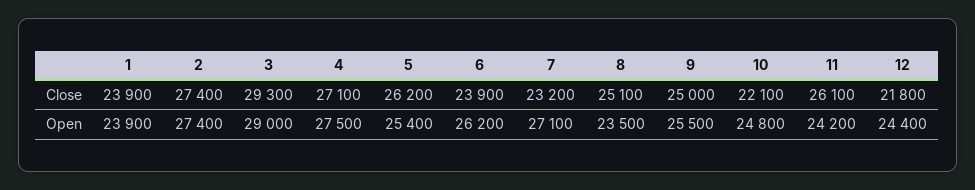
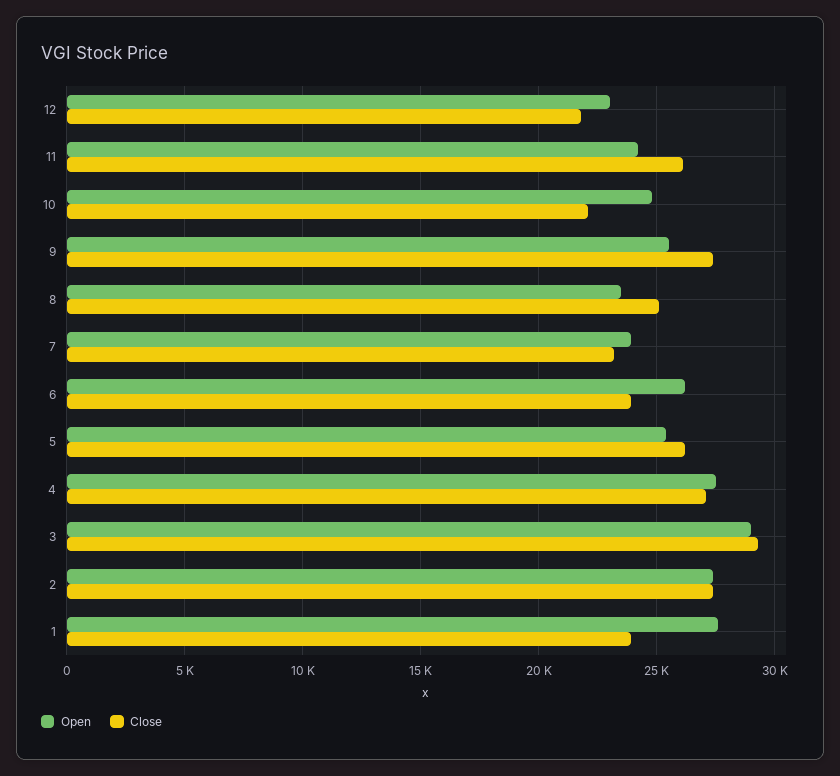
  {
    "Close": {
      "1": 23900,
      "2": 27400,
      "3": 29300,
      "4": 27100,
      "5": 26200,
      "6": 23900,
      "7": 23200,
      "8": 25100,
-     "9": 25000,
+     "9": 27500,
      "10": 22100,
      "11": 26100,
      "12": 21800
    },
    "Open": {
-     "1": 23900,
+     "1": 27500,
      "2": 27400,
      "3": 29000,
      "4": 27500,
      "5": 25400,
      "6": 26200,
-     "7": 27100,
+     "7": 24000,
      "8": 23500,
      "9": 25500,
      "10": 24800,
      "11": 24200,
-     "12": 24400
+     "12": 23000
    }
  }

